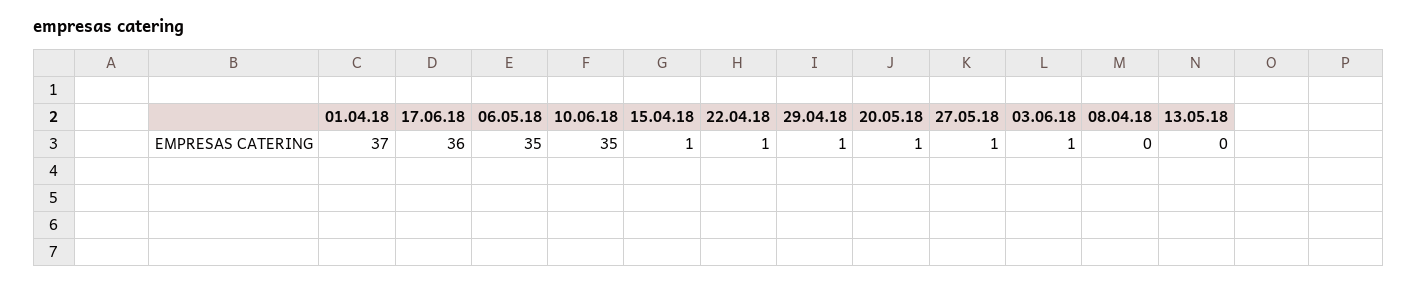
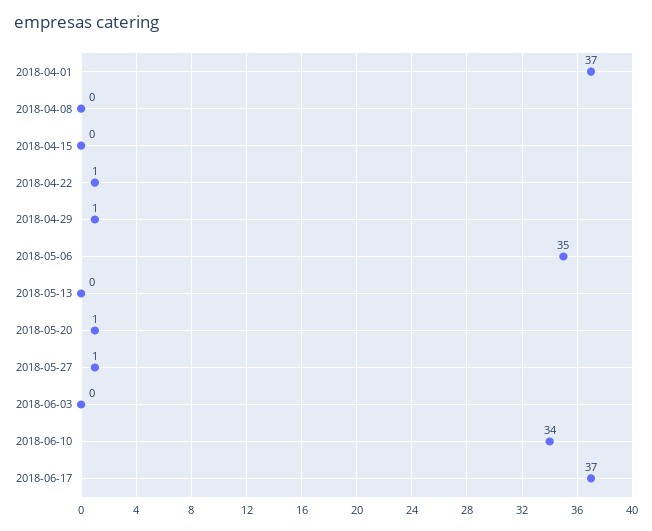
  {
    "01.04.18": 37,
-   "17.06.18": 36,
+   "17.06.18": 37,
    "06.05.18": 35,
-   "10.06.18": 35,
+   "10.06.18": 34,
-   "15.04.18": 1,
+   "15.04.18": 0,
    "22.04.18": 1,
    "29.04.18": 1,
    "20.05.18": 1,
    "27.05.18": 1,
-   "03.06.18": 1,
+   "03.06.18": 0,
    "08.04.18": 0,
    "13.05.18": 0
  }

